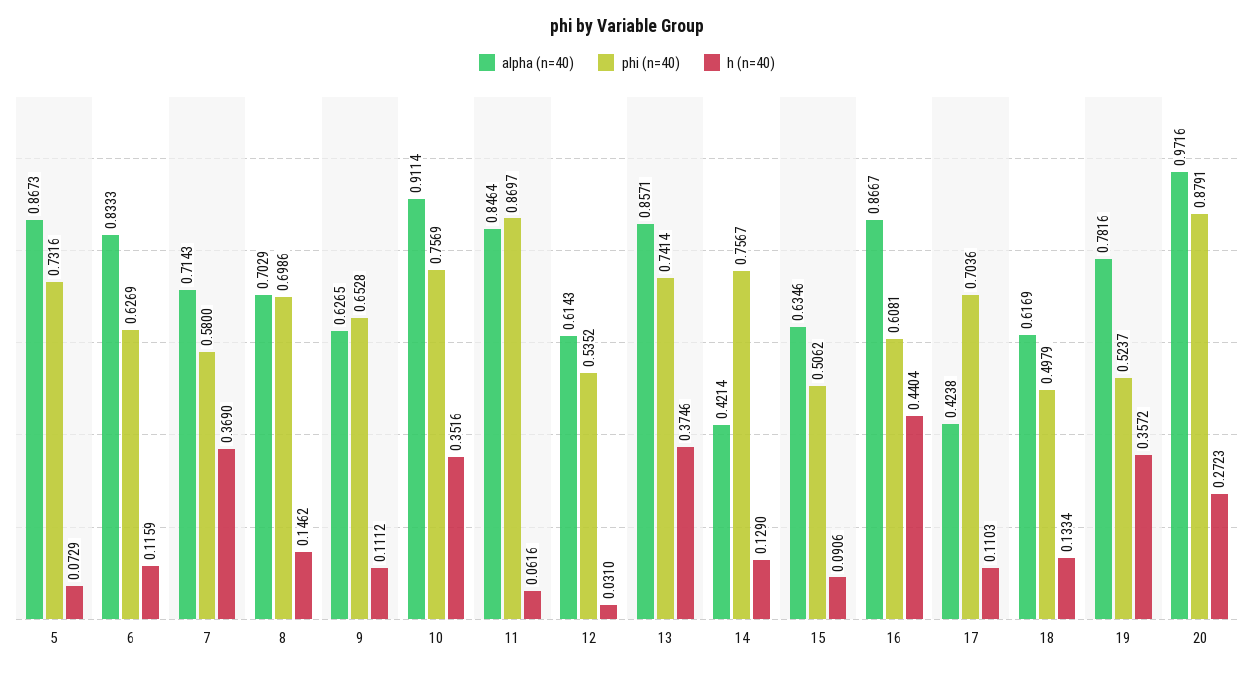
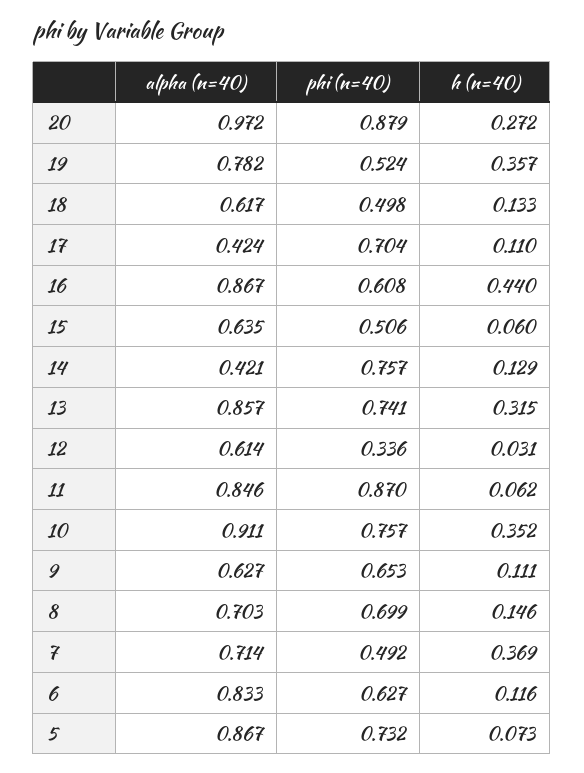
  {
    "alpha (n=40)": {
      "5": 0.8673,
      "6": 0.8333,
      "7": 0.7143,
      "8": 0.7029,
      "9": 0.6265,
      "10": 0.9114,
      "11": 0.8464,
      "12": 0.6143,
      "13": 0.8571,
      "14": 0.4214,
      "15": 0.6346,
      "16": 0.8667,
      "17": 0.4238,
      "18": 0.6169,
      "19": 0.7816,
      "20": 0.9716
    },
    "phi (n=40)": {
      "5": 0.7316,
      "6": 0.6269,
-     "7": 0.58,
+     "7": 0.492,
      "8": 0.6986,
      "9": 0.6528,
      "10": 0.7569,
      "11": 0.8697,
-     "12": 0.5352,
+     "12": 0.336,
      "13": 0.7414,
      "14": 0.7567,
      "15": 0.5062,
      "16": 0.6081,
      "17": 0.7036,
      "18": 0.4979,
      "19": 0.5237,
      "20": 0.8791
    },
    "h (n=40)": {
      "5": 0.0729,
      "6": 0.1159,
      "7": 0.369,
      "8": 0.1462,
      "9": 0.1112,
      "10": 0.3516,
      "11": 0.0616,
      "12": 0.031,
-     "13": 0.3746,
+     "13": 0.315,
      "14": 0.129,
-     "15": 0.0906,
+     "15": 0.06,
      "16": 0.4404,
      "17": 0.1103,
      "18": 0.1334,
      "19": 0.3572,
      "20": 0.2723
    }
  }

